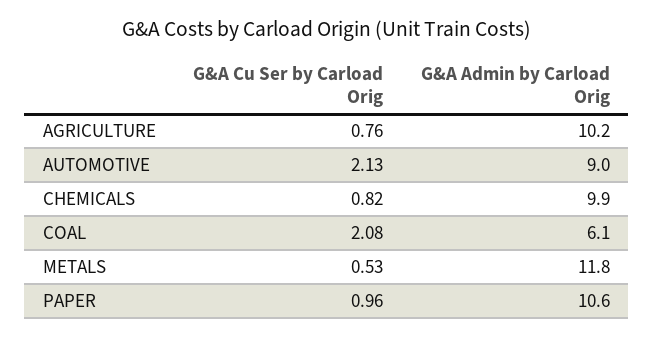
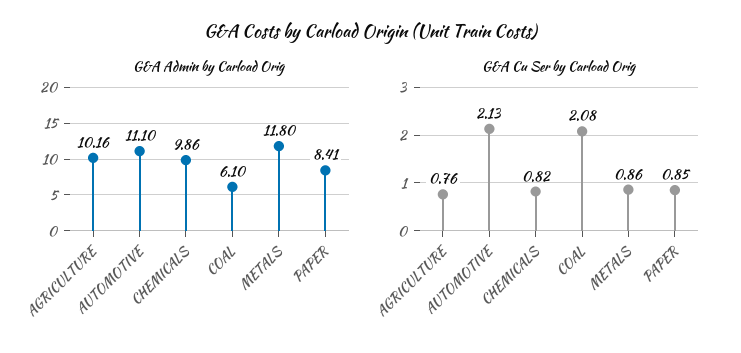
  {
    "G&A Cu Ser by Carload Orig": {
      "AGRICULTURE": 0.76,
      "AUTOMOTIVE": 2.13,
      "CHEMICALS": 0.82,
      "COAL": 2.08,
-     "METALS": 0.53,
+     "METALS": 0.86,
-     "PAPER": 0.96
+     "PAPER": 0.85
    },
    "G&A Admin by Carload Orig": {
      "AGRICULTURE": 10.16,
-     "AUTOMOTIVE": 9,
+     "AUTOMOTIVE": 11.1,
      "CHEMICALS": 9.86,
      "COAL": 6.1,
      "METALS": 11.8,
-     "PAPER": 10.6
+     "PAPER": 8.41
    }
  }

